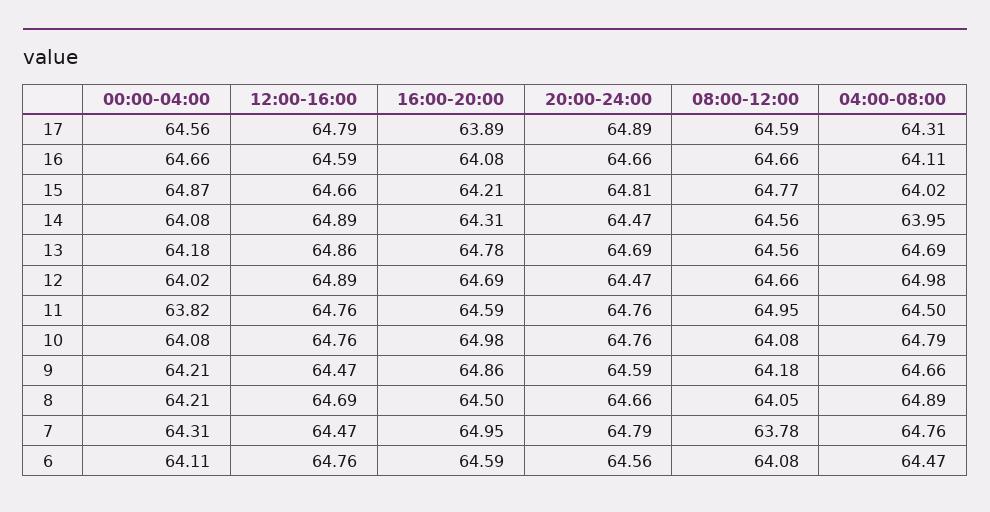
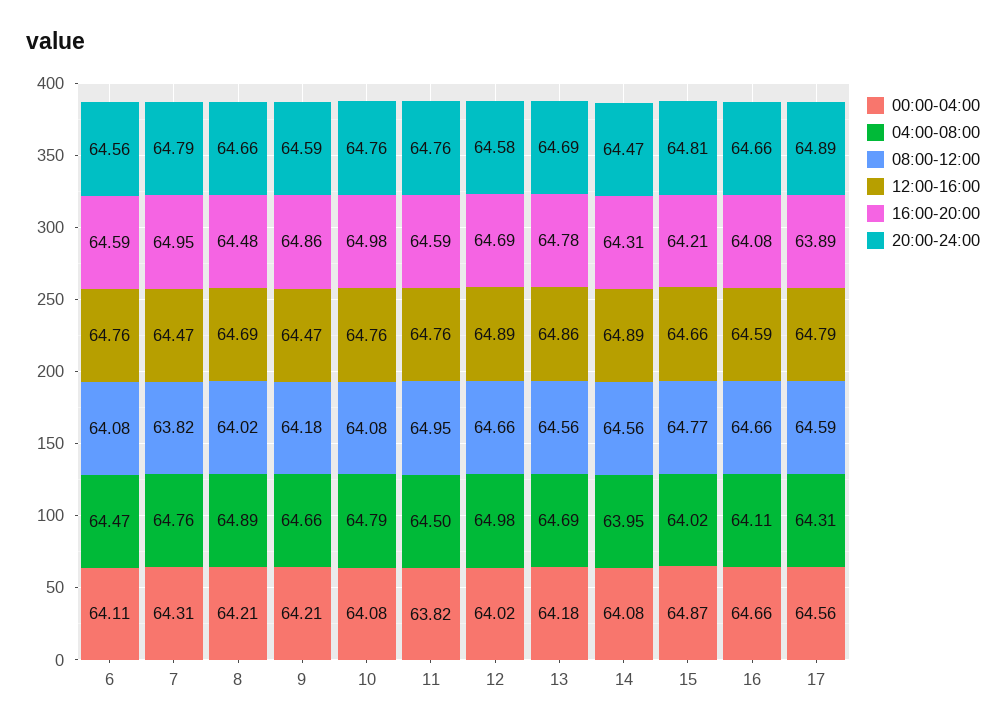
  {
    "00:00-04:00": {
      "17": 64.56,
      "16": 64.66,
      "15": 64.87,
      "14": 64.08,
      "13": 64.18,
      "12": 64.02,
      "11": 63.82,
      "10": 64.08,
      "9": 64.21,
      "8": 64.21,
      "7": 64.31,
      "6": 64.11
    },
    "12:00-16:00": {
      "17": 64.79,
      "16": 64.59,
      "15": 64.66,
      "14": 64.89,
      "13": 64.86,
      "12": 64.89,
      "11": 64.76,
      "10": 64.76,
      "9": 64.47,
      "8": 64.69,
      "7": 64.47,
      "6": 64.76
    },
    "16:00-20:00": {
      "17": 63.89,
      "16": 64.08,
      "15": 64.21,
      "14": 64.31,
      "13": 64.78,
      "12": 64.69,
      "11": 64.59,
      "10": 64.98,
      "9": 64.86,
-     "8": 64.5,
+     "8": 64.48,
      "7": 64.95,
      "6": 64.59
    },
    "20:00-24:00": {
      "17": 64.89,
      "16": 64.66,
      "15": 64.81,
      "14": 64.47,
      "13": 64.69,
-     "12": 64.47,
+     "12": 64.58,
      "11": 64.76,
      "10": 64.76,
      "9": 64.59,
      "8": 64.66,
      "7": 64.79,
      "6": 64.56
    },
    "08:00-12:00": {
      "17": 64.59,
      "16": 64.66,
      "15": 64.77,
      "14": 64.56,
      "13": 64.56,
      "12": 64.66,
      "11": 64.95,
      "10": 64.08,
      "9": 64.18,
-     "8": 64.05,
+     "8": 64.02,
-     "7": 63.78,
+     "7": 63.82,
      "6": 64.08
    },
    "04:00-08:00": {
      "17": 64.31,
      "16": 64.11,
      "15": 64.02,
      "14": 63.95,
      "13": 64.69,
      "12": 64.98,
      "11": 64.5,
      "10": 64.79,
      "9": 64.66,
      "8": 64.89,
      "7": 64.76,
      "6": 64.47
    }
  }

